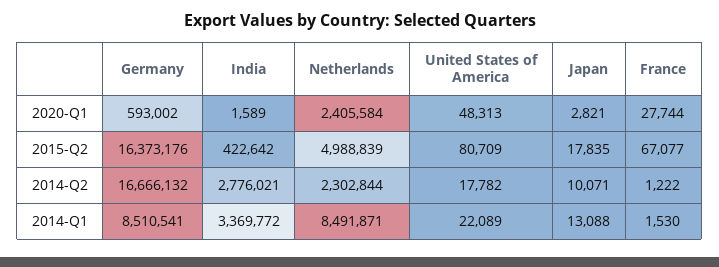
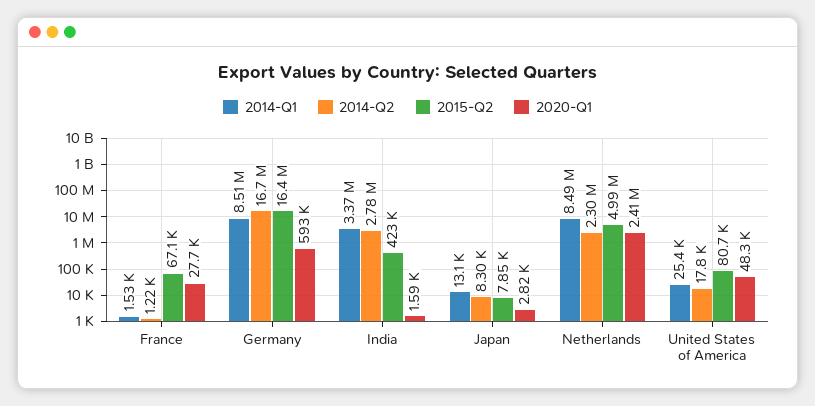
  {
    "2020-Q1": {
      "Germany": 593002,
      "India": 1589,
      "Netherlands": 2405584,
      "United States of America": 48313,
      "Japan": 2821,
      "France": 27744
    },
    "2015-Q2": {
      "Germany": 16373176,
      "India": 422642,
      "Netherlands": 4988839,
      "United States of America": 80709,
-     "Japan": 17835,
+     "Japan": 7850,
      "France": 67077
    },
    "2014-Q2": {
      "Germany": 16666132,
      "India": 2776021,
      "Netherlands": 2302844,
      "United States of America": 17782,
-     "Japan": 10071,
+     "Japan": 8300,
      "France": 1222
    },
    "2014-Q1": {
      "Germany": 8510541,
      "India": 3369772,
      "Netherlands": 8491871,
-     "United States of America": 22089,
+     "United States of America": 25400,
      "Japan": 13088,
      "France": 1530
    }
  }

